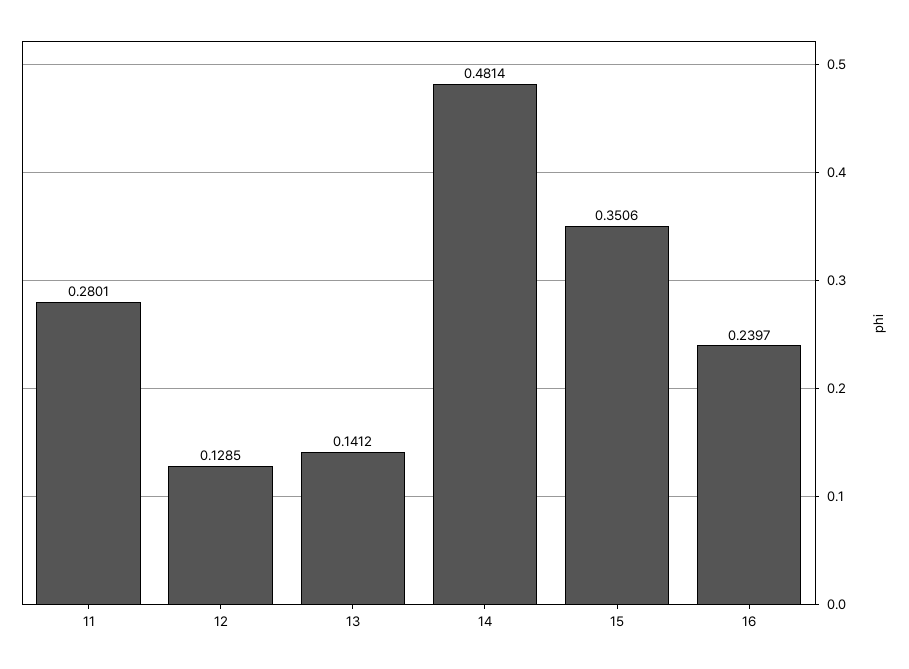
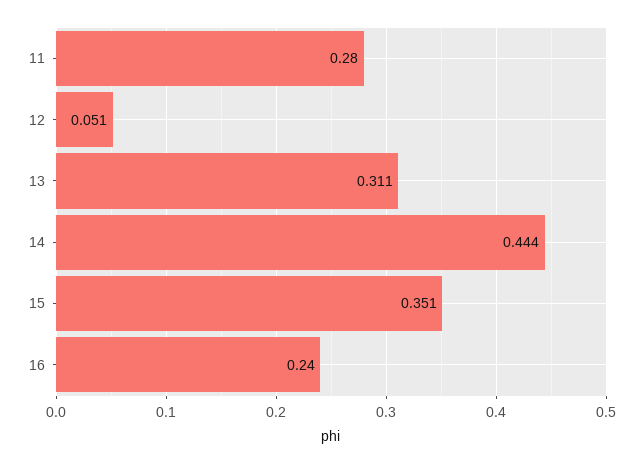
  {
    "11": 0.2801,
-   "12": 0.1285,
+   "12": 0.051,
-   "13": 0.1412,
+   "13": 0.311,
-   "14": 0.4814,
+   "14": 0.444,
    "15": 0.3506,
    "16": 0.2397
  }

